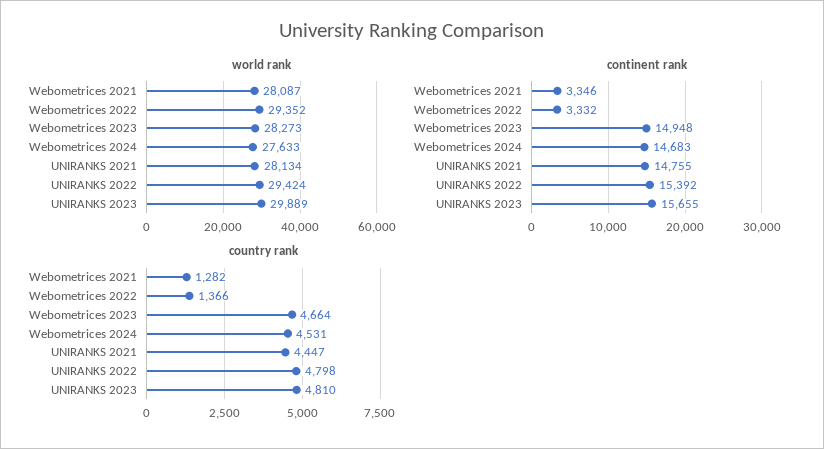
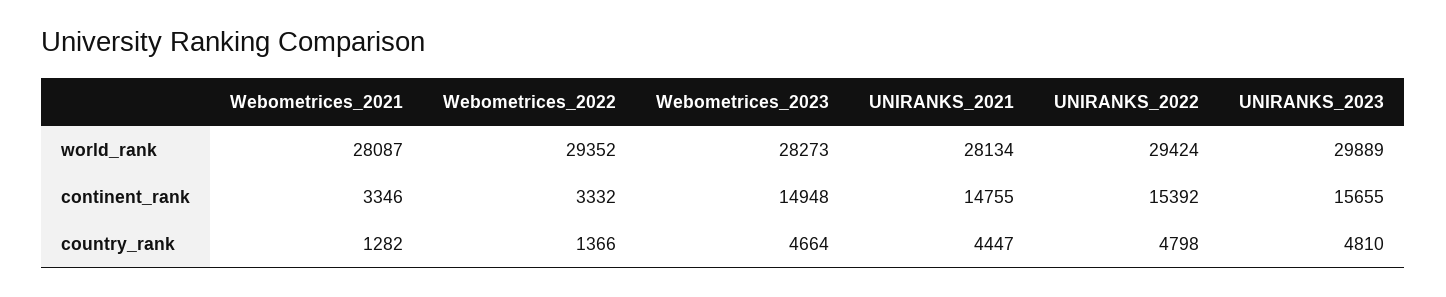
  {
    "world rank": {
      "Webometrices 2021": 28087,
      "Webometrices 2022": 29352,
      "Webometrices 2023": 28273,
-     "Webometrices 2024": 27633,
      "UNIRANKS 2021": 28134,
      "UNIRANKS 2022": 29424,
      "UNIRANKS 2023": 29889
    },
    "continent rank": {
      "Webometrices 2021": 3346,
      "Webometrices 2022": 3332,
      "Webometrices 2023": 14948,
-     "Webometrices 2024": 14683,
      "UNIRANKS 2021": 14755,
      "UNIRANKS 2022": 15392,
      "UNIRANKS 2023": 15655
    },
    "country rank": {
      "Webometrices 2021": 1282,
      "Webometrices 2022": 1366,
      "Webometrices 2023": 4664,
-     "Webometrices 2024": 4531,
      "UNIRANKS 2021": 4447,
      "UNIRANKS 2022": 4798,
      "UNIRANKS 2023": 4810
    }
  }

